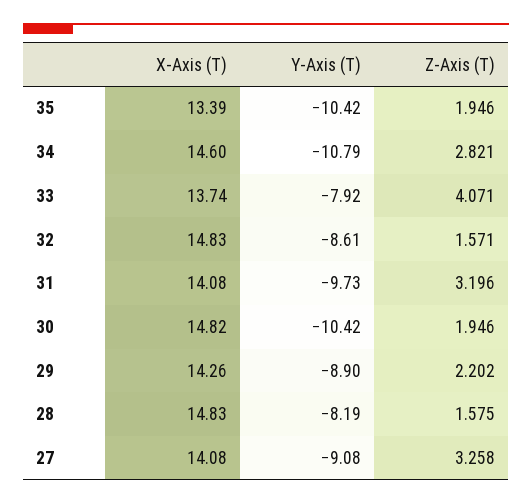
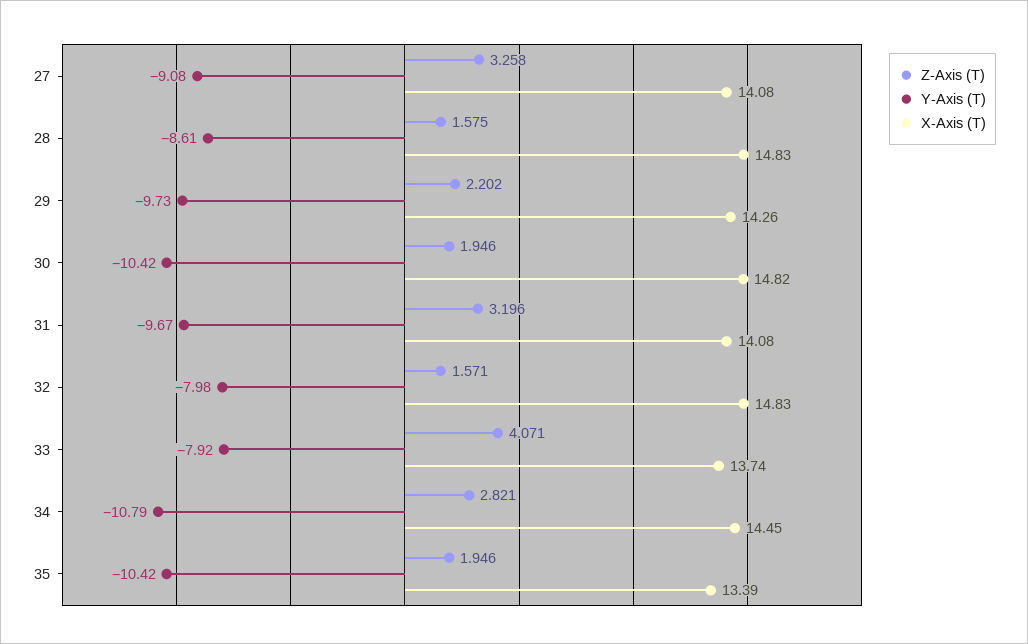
  {
    "X-Axis (T)": {
      "35": 13.39,
-     "34": 14.6,
+     "34": 14.45,
      "33": 13.74,
      "32": 14.83,
      "31": 14.08,
      "30": 14.82,
      "29": 14.26,
      "28": 14.83,
      "27": 14.08
    },
    "Y-Axis (T)": {
      "35": -10.42,
      "34": -10.79,
      "33": -7.92,
-     "32": -8.61,
+     "32": -7.98,
-     "31": -9.73,
+     "31": -9.67,
      "30": -10.42,
-     "29": -8.9,
+     "29": -9.73,
-     "28": -8.19,
+     "28": -8.61,
      "27": -9.08
    },
    "Z-Axis (T)": {
      "35": 1.946,
      "34": 2.821,
      "33": 4.071,
      "32": 1.571,
      "31": 3.196,
      "30": 1.946,
      "29": 2.202,
      "28": 1.575,
      "27": 3.258
    }
  }

